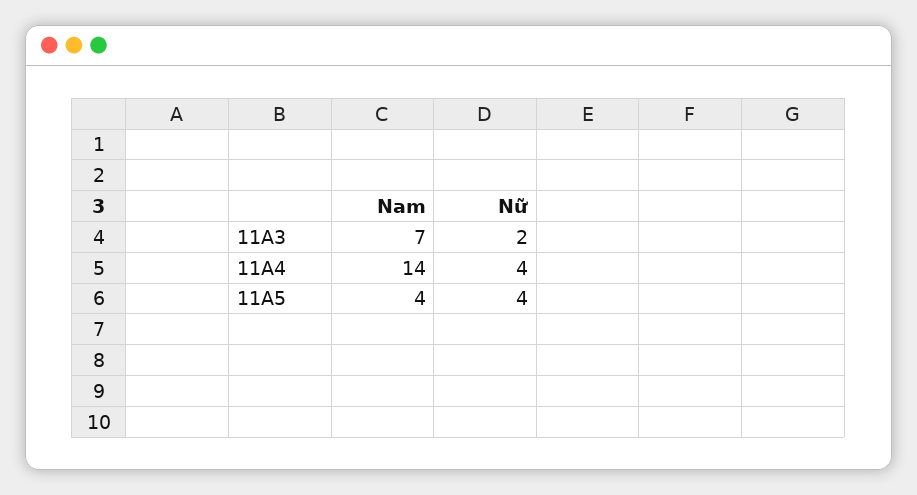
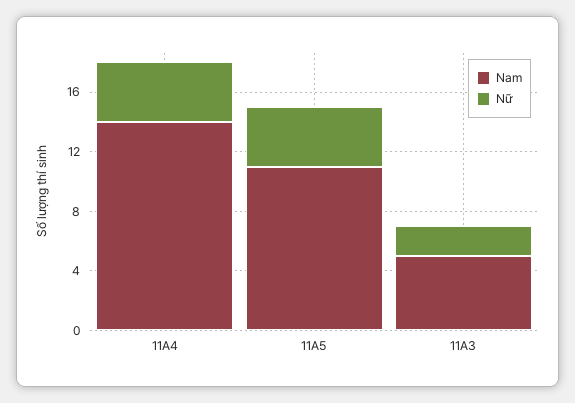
  {
    "Nam": {
-     "11A3": 7,
+     "11A3": 5,
      "11A4": 14,
-     "11A5": 4
+     "11A5": 11
    },
    "Nữ": {
      "11A3": 2,
      "11A4": 4,
      "11A5": 4
    }
  }

